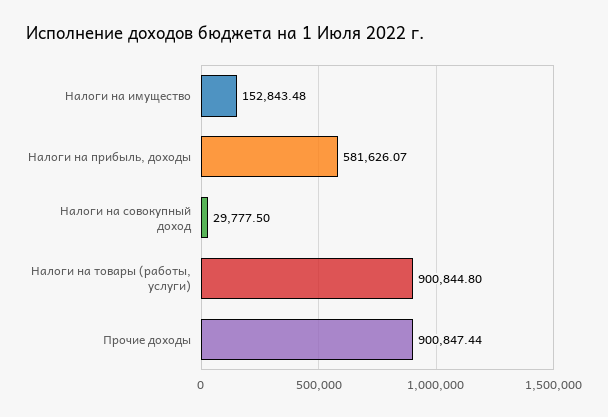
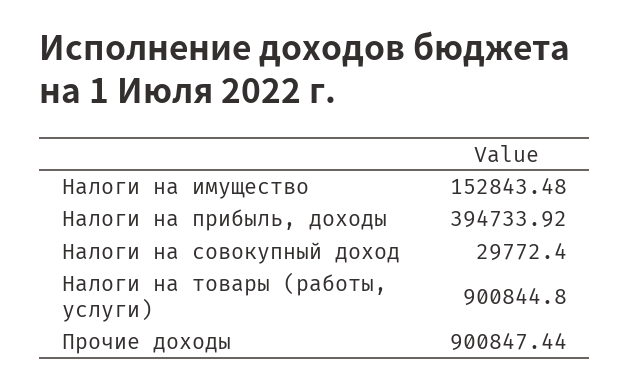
  {
    "Налоги на имущество": 152843.48,
-   "Налоги на прибыль, доходы": 581626.07,
+   "Налоги на прибыль, доходы": 394733.92,
-   "Налоги на совокупный доход": 29777.5,
+   "Налоги на совокупный доход": 29772.4,
    "Налоги на товары (работы, услуги)": 900844.8,
    "Прочие доходы": 900847.44
  }

